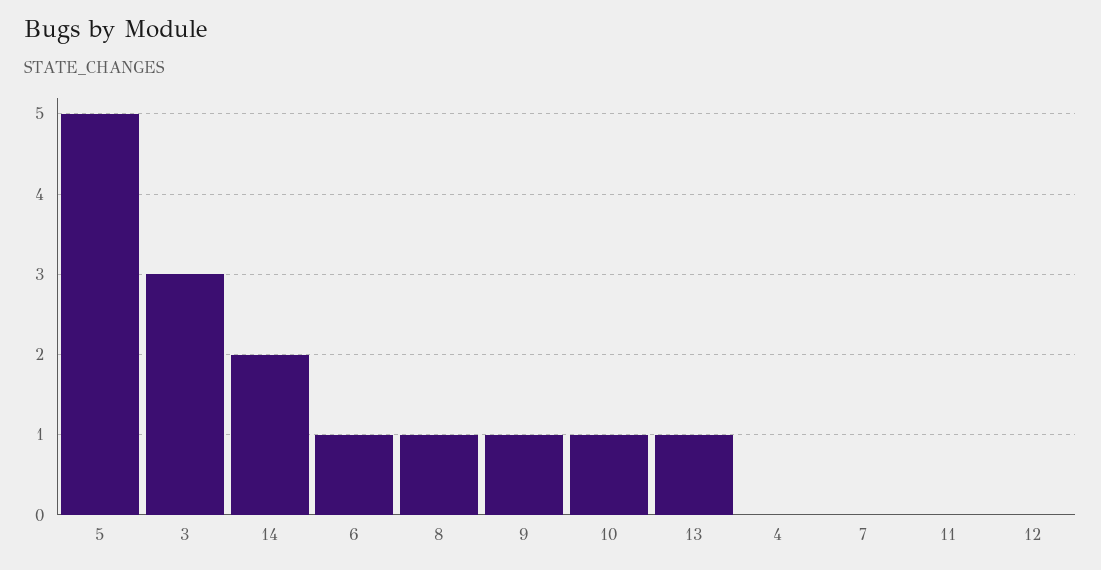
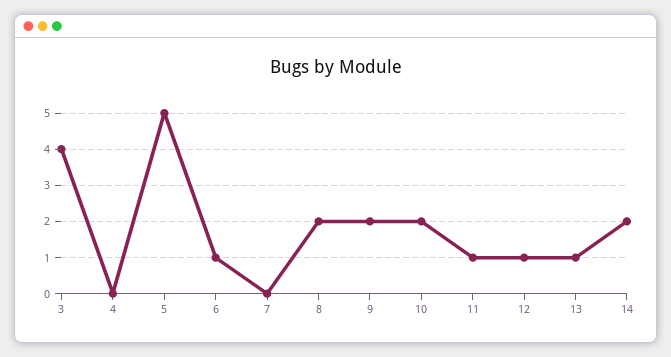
  {
    "5": 5,
-   "3": 3,
+   "3": 4,
    "14": 2,
    "6": 1,
-   "8": 1,
+   "8": 2,
-   "9": 1,
+   "9": 2,
-   "10": 1,
+   "10": 2,
    "13": 1,
    "4": 0,
    "7": 0,
-   "11": 0,
+   "11": 1,
-   "12": 0
+   "12": 1
  }

